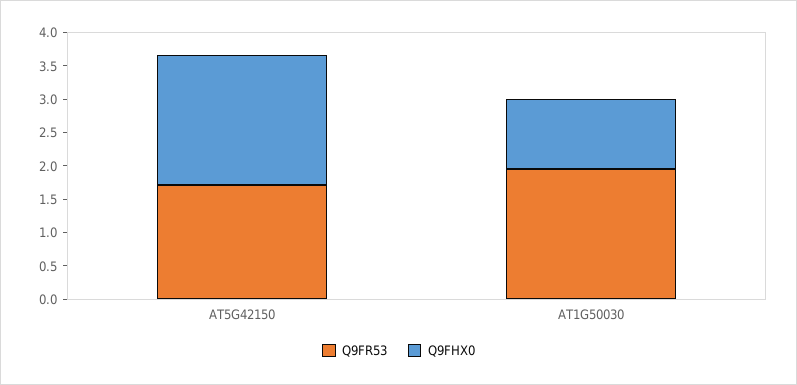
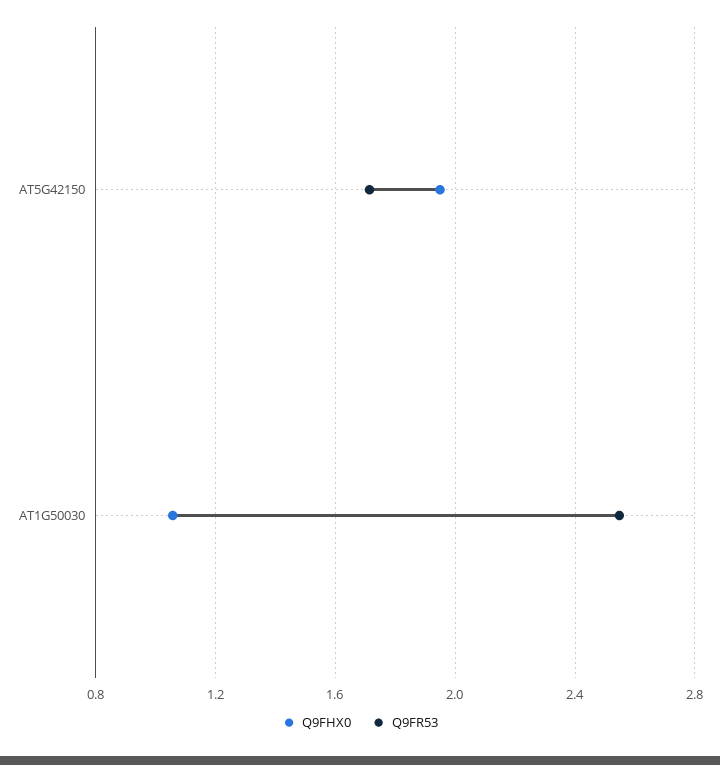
  {
    "Q9FR53": {
      "AT5G42150": 1.7,
-     "AT1G50030": 2
+     "AT1G50030": 2.55
    },
    "Q9FHX0": {
      "AT5G42150": 1.95,
      "AT1G50030": 1.05
    }
  }

